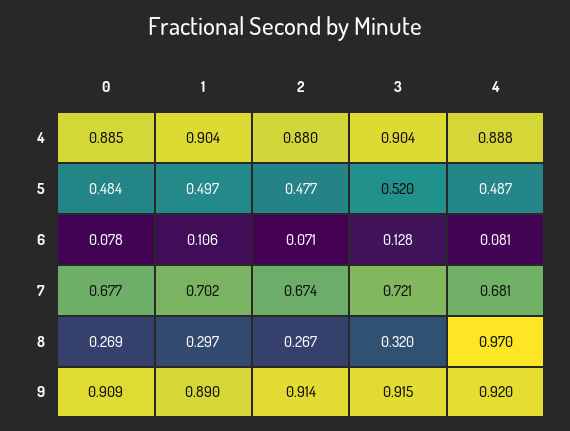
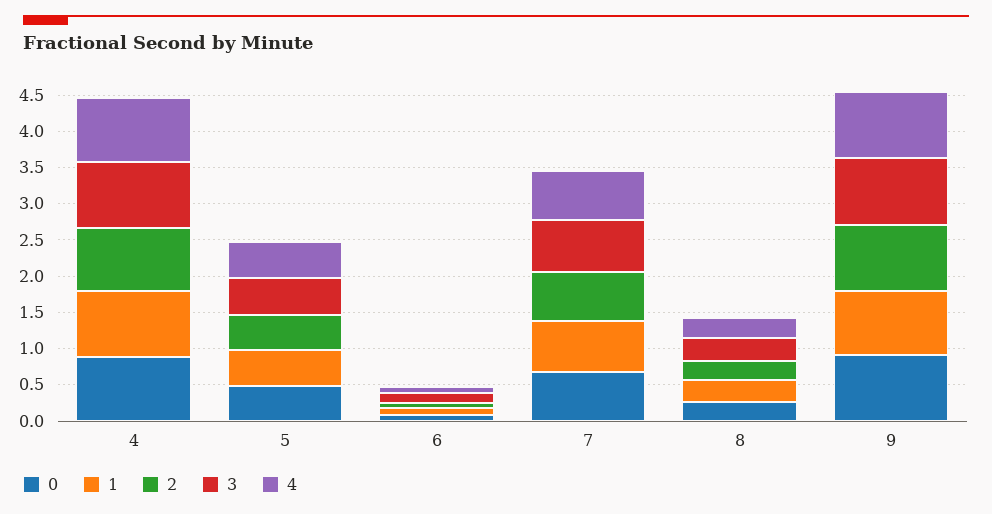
  {
    "0": {
      "4": 0.885,
      "5": 0.484,
      "6": 0.078,
      "7": 0.677,
      "8": 0.269,
      "9": 0.909
    },
    "1": {
      "4": 0.904,
      "5": 0.497,
      "6": 0.106,
      "7": 0.702,
      "8": 0.297,
      "9": 0.89
    },
    "2": {
      "4": 0.88,
      "5": 0.477,
      "6": 0.071,
      "7": 0.674,
      "8": 0.267,
      "9": 0.914
    },
    "3": {
      "4": 0.904,
      "5": 0.52,
      "6": 0.128,
      "7": 0.721,
      "8": 0.32,
      "9": 0.915
    },
    "4": {
      "4": 0.888,
      "5": 0.487,
      "6": 0.081,
      "7": 0.681,
-     "8": 0.97,
+     "8": 0.25,
      "9": 0.92
    }
  }

